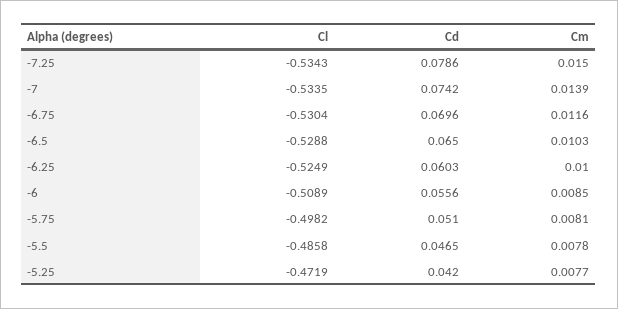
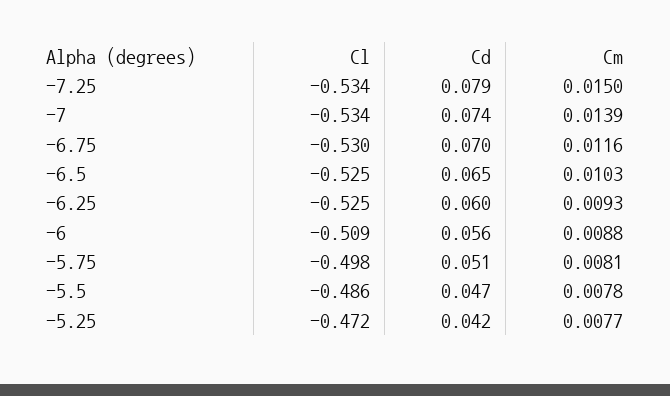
  {
    "Cl": {
      "-7.25": -0.5343,
      "-7": -0.5335,
      "-6.75": -0.5304,
-     "-6.5": -0.5288,
+     "-6.5": -0.525,
      "-6.25": -0.5249,
      "-6": -0.5089,
      "-5.75": -0.4982,
      "-5.5": -0.4858,
      "-5.25": -0.4719
    },
    "Cd": {
      "-7.25": 0.0786,
      "-7": 0.0742,
      "-6.75": 0.0696,
      "-6.5": 0.065,
      "-6.25": 0.0603,
      "-6": 0.0556,
      "-5.75": 0.051,
      "-5.5": 0.0465,
      "-5.25": 0.042
    },
    "Cm": {
      "-7.25": 0.015,
      "-7": 0.0139,
      "-6.75": 0.0116,
      "-6.5": 0.0103,
-     "-6.25": 0.01,
+     "-6.25": 0.0093,
-     "-6": 0.0085,
+     "-6": 0.0088,
      "-5.75": 0.0081,
      "-5.5": 0.0078,
      "-5.25": 0.0077
    }
  }

